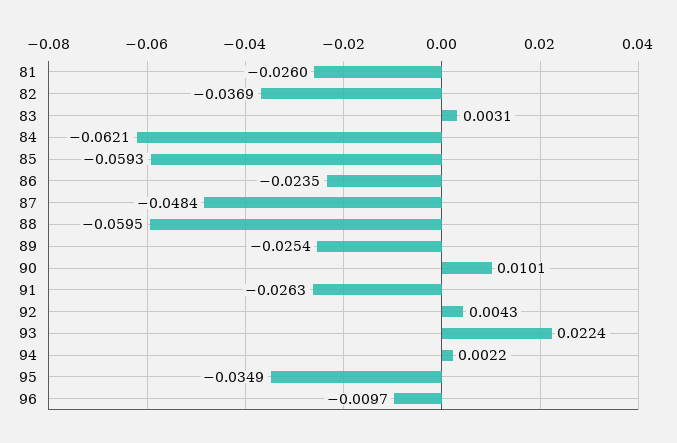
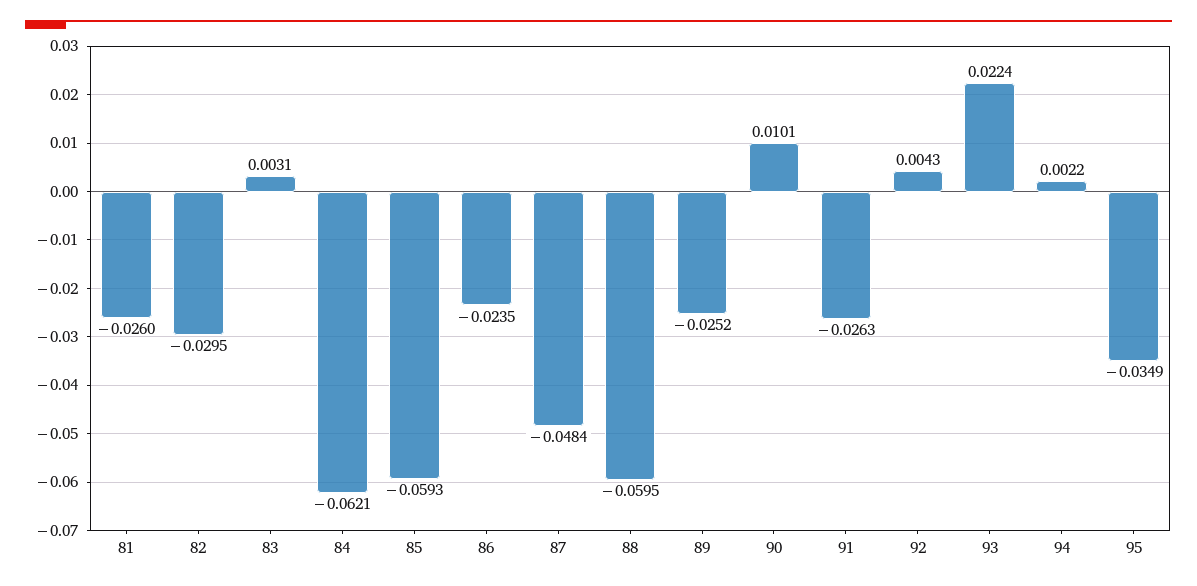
  {
    "81": -0.026,
-   "82": -0.0369,
+   "82": -0.0295,
    "83": 0.0031,
    "84": -0.0621,
    "85": -0.0593,
    "86": -0.0235,
    "87": -0.0484,
    "88": -0.0595,
-   "89": -0.0254,
+   "89": -0.0252,
    "90": 0.0101,
    "91": -0.0263,
    "92": 0.0043,
    "93": 0.0224,
    "94": 0.0022,
-   "95": -0.0349,
+   "95": -0.0349
-   "96": -0.0097
  }

